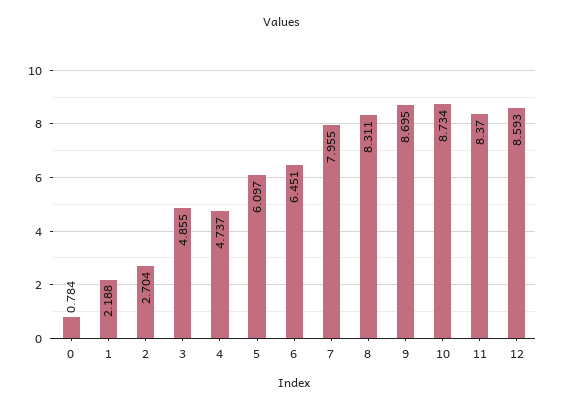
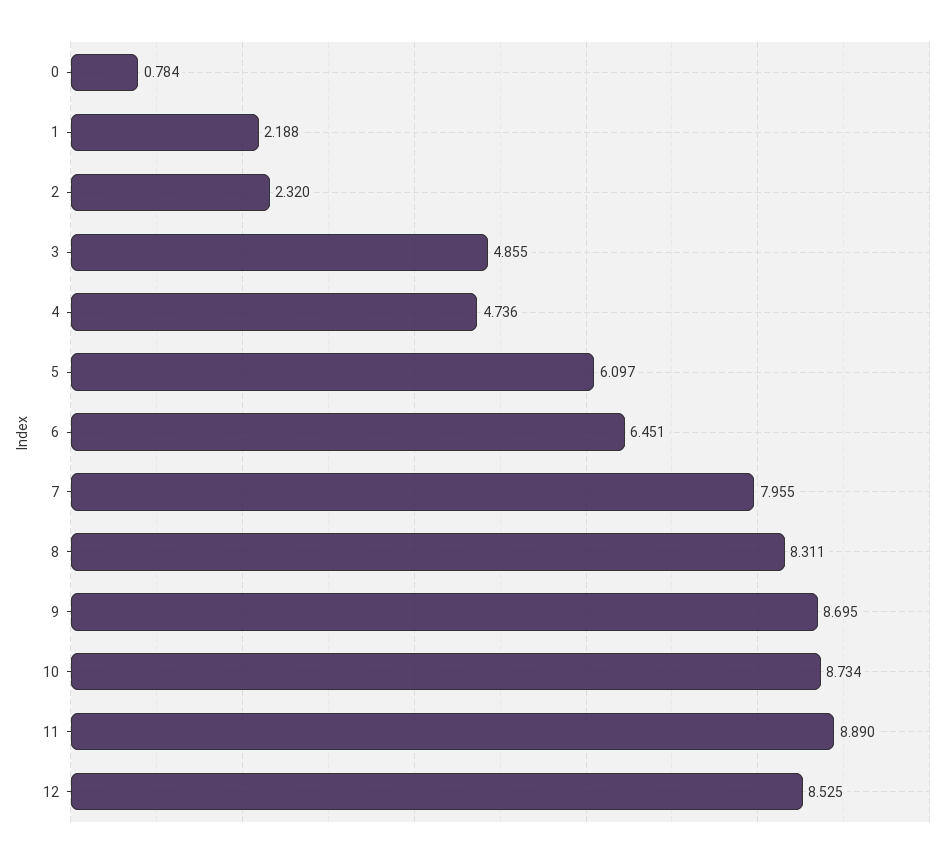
  {
    "0": 0.784,
    "1": 2.188,
-   "2": 2.704,
+   "2": 2.32,
    "3": 4.855,
-   "4": 4.737,
+   "4": 4.736,
    "5": 6.097,
    "6": 6.451,
    "7": 7.955,
    "8": 8.311,
    "9": 8.695,
    "10": 8.734,
-   "11": 8.37,
+   "11": 8.89,
-   "12": 8.593
+   "12": 8.525
  }

